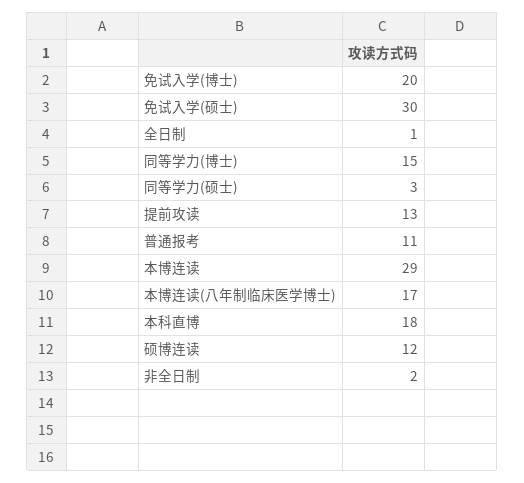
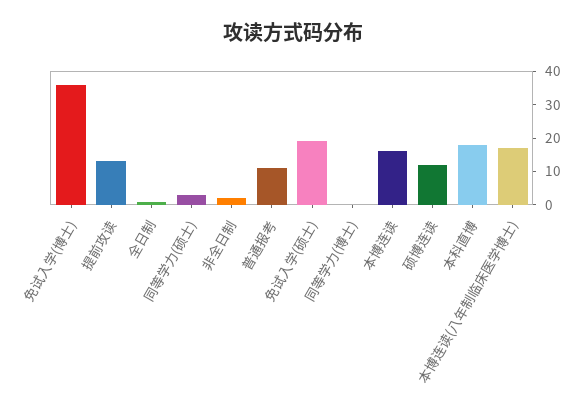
  {
-   "免试入学(博士)": 20,
+   "免试入学(博士)": 35,
-   "免试入学(硕士)": 30,
+   "免试入学(硕士)": 20,
    "全日制": 1,
-   "同等学力(博士)": 15,
+   "同等学力(博士)": 0,
    "同等学力(硕士)": 3,
    "提前攻读": 13,
    "普通报考": 11,
-   "本博连读": 29,
+   "本博连读": 15,
    "本博连读(八年制临床医学博士)": 17,
    "本科直博": 18,
    "硕博连读": 12,
    "非全日制": 2
  }

